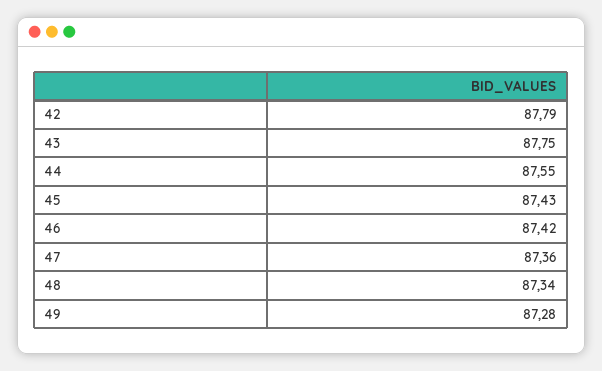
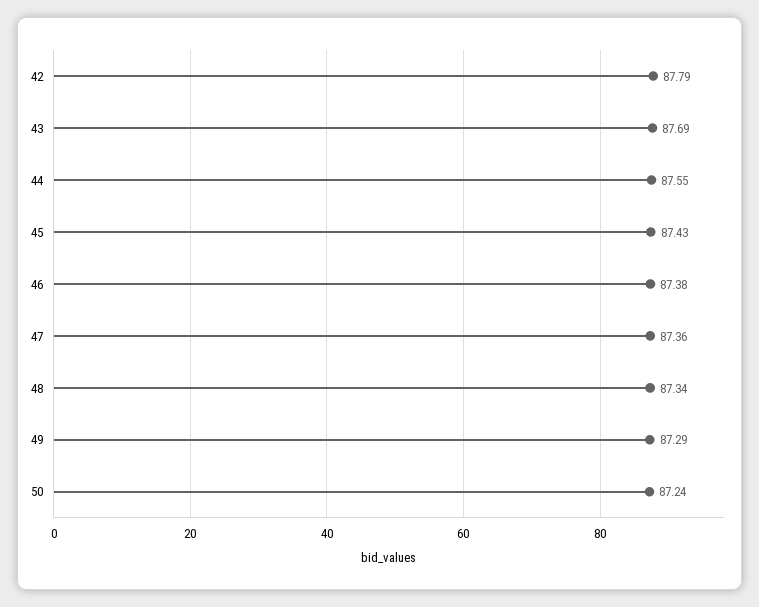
  {
    "42": 87.79,
-   "43": 87.75,
+   "43": 87.69,
    "44": 87.55,
    "45": 87.43,
-   "46": 87.42,
+   "46": 87.38,
    "47": 87.36,
    "48": 87.34,
-   "49": 87.28
+   "49": 87.29,
+   "50": 87.24
  }

